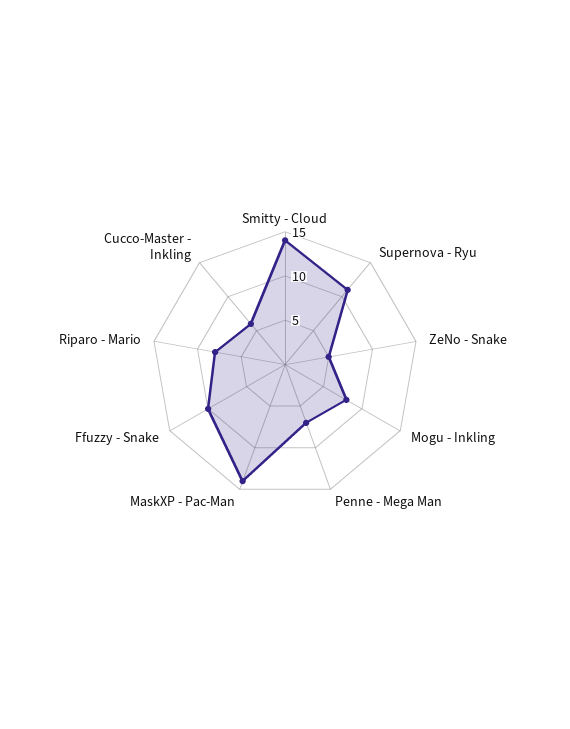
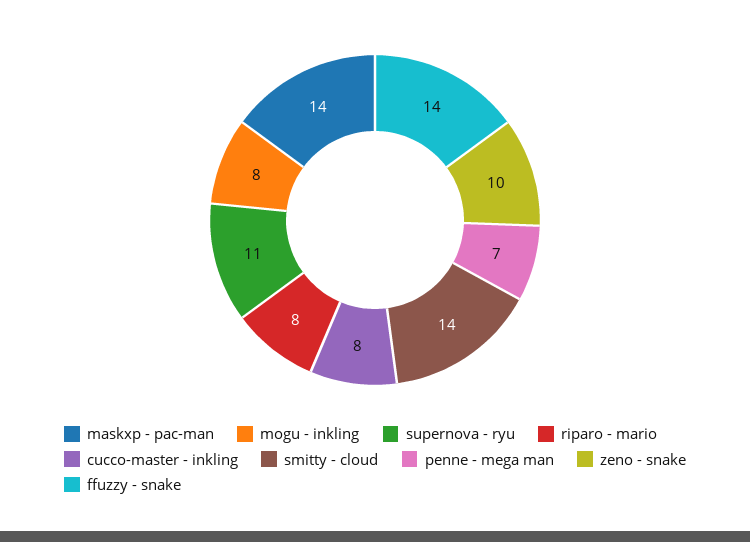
  {
    "Smitty - Cloud": 14,
    "Supernova - Ryu": 11,
-   "ZeNo - Snake": 5,
+   "ZeNo - Snake": 10,
    "Mogu - Inkling": 8,
    "Penne - Mega Man": 7,
    "MaskXP - Pac-Man": 14,
-   "Ffuzzy - Snake": 10,
+   "Ffuzzy - Snake": 14,
    "Riparo - Mario": 8,
-   "Cucco-Master - Inkling": 6
+   "Cucco-Master - Inkling": 8
  }

